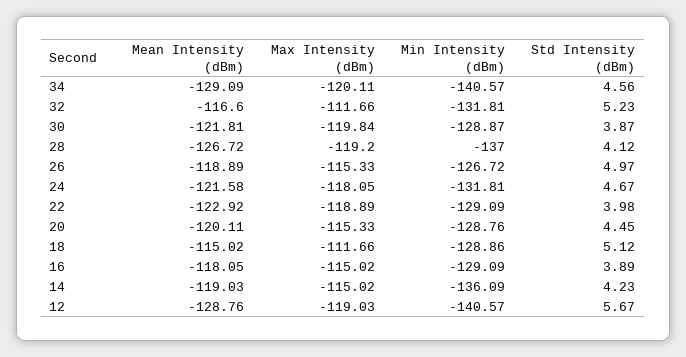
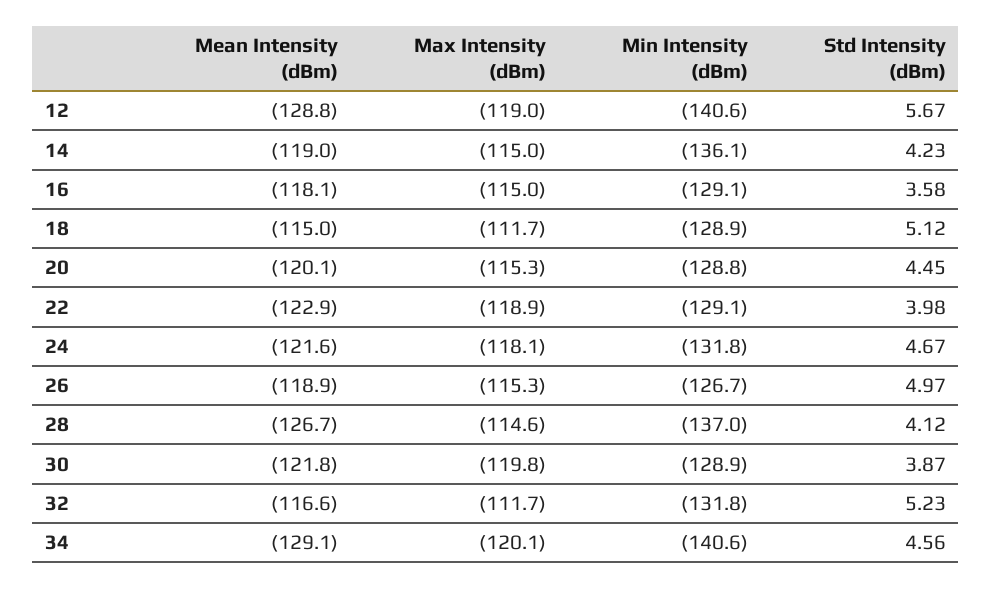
  {
    "Mean Intensity (dBm)": {
      "34": -129.09,
      "32": -116.6,
      "30": -121.81,
      "28": -126.72,
      "26": -118.89,
      "24": -121.58,
      "22": -122.92,
      "20": -120.11,
      "18": -115.02,
      "16": -118.05,
      "14": -119.03,
      "12": -128.76
    },
    "Max Intensity (dBm)": {
      "34": -120.11,
      "32": -111.66,
      "30": -119.84,
-     "28": -119.2,
+     "28": -114.6,
      "26": -115.33,
      "24": -118.05,
      "22": -118.89,
      "20": -115.33,
      "18": -111.66,
      "16": -115.02,
      "14": -115.02,
      "12": -119.03
    },
    "Min Intensity (dBm)": {
      "34": -140.57,
      "32": -131.81,
      "30": -128.87,
      "28": -137,
      "26": -126.72,
      "24": -131.81,
      "22": -129.09,
      "20": -128.76,
      "18": -128.86,
      "16": -129.09,
      "14": -136.09,
      "12": -140.57
    },
    "Std Intensity (dBm)": {
      "34": 4.56,
      "32": 5.23,
      "30": 3.87,
      "28": 4.12,
      "26": 4.97,
      "24": 4.67,
      "22": 3.98,
      "20": 4.45,
      "18": 5.12,
-     "16": 3.89,
+     "16": 3.58,
      "14": 4.23,
      "12": 5.67
    }
  }

